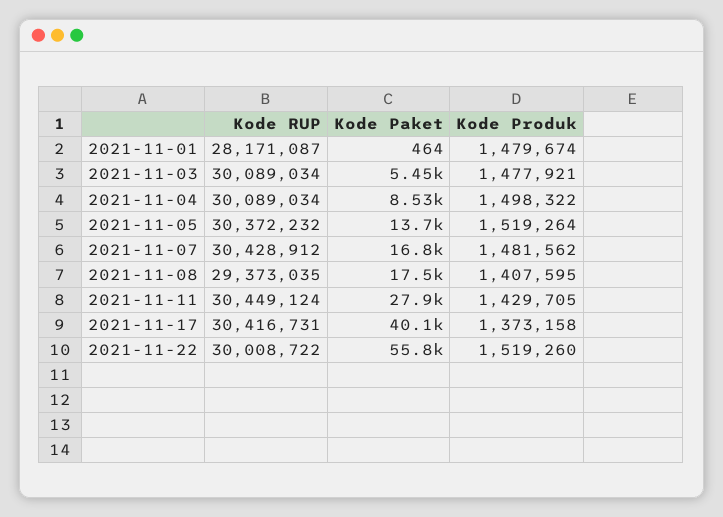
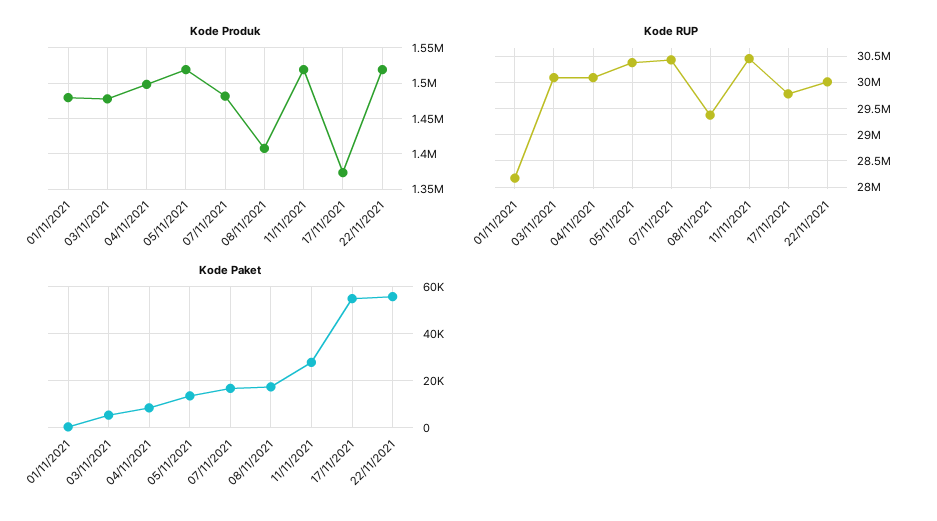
  {
    "Kode RUP": {
      "2021-11-01": 28171087,
      "2021-11-03": 30089034,
      "2021-11-04": 30089034,
      "2021-11-05": 30372232,
      "2021-11-07": 30428912,
      "2021-11-08": 29373035,
      "2021-11-11": 30449124,
-     "2021-11-17": 30416731,
+     "2021-11-17": 29750000,
      "2021-11-22": 30008722
    },
    "Kode Paket": {
      "2021-11-01": 464,
      "2021-11-03": 5450,
      "2021-11-04": 8530,
      "2021-11-05": 13700,
      "2021-11-07": 16800,
      "2021-11-08": 17500,
      "2021-11-11": 27900,
-     "2021-11-17": 40100,
+     "2021-11-17": 55000,
      "2021-11-22": 55800
    },
    "Kode Produk": {
      "2021-11-01": 1479674,
      "2021-11-03": 1477921,
      "2021-11-04": 1498322,
      "2021-11-05": 1519264,
      "2021-11-07": 1481562,
      "2021-11-08": 1407595,
-     "2021-11-11": 1429705,
+     "2021-11-11": 1520000,
      "2021-11-17": 1373158,
      "2021-11-22": 1519260
    }
  }

